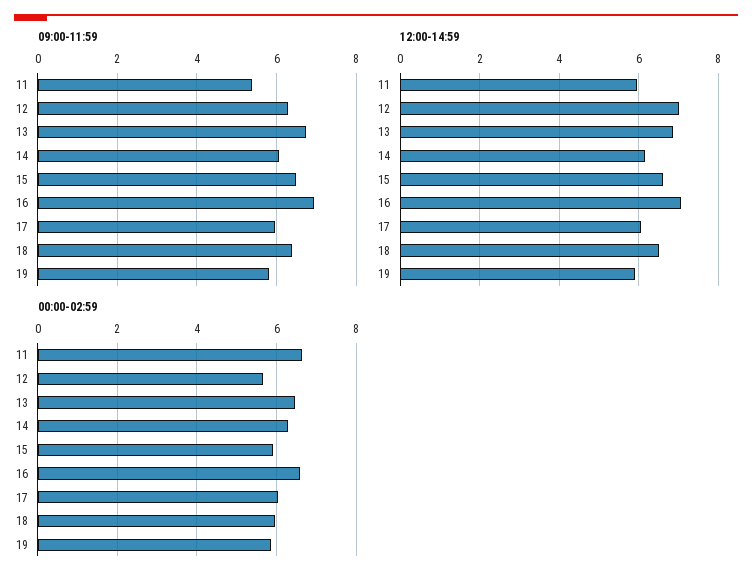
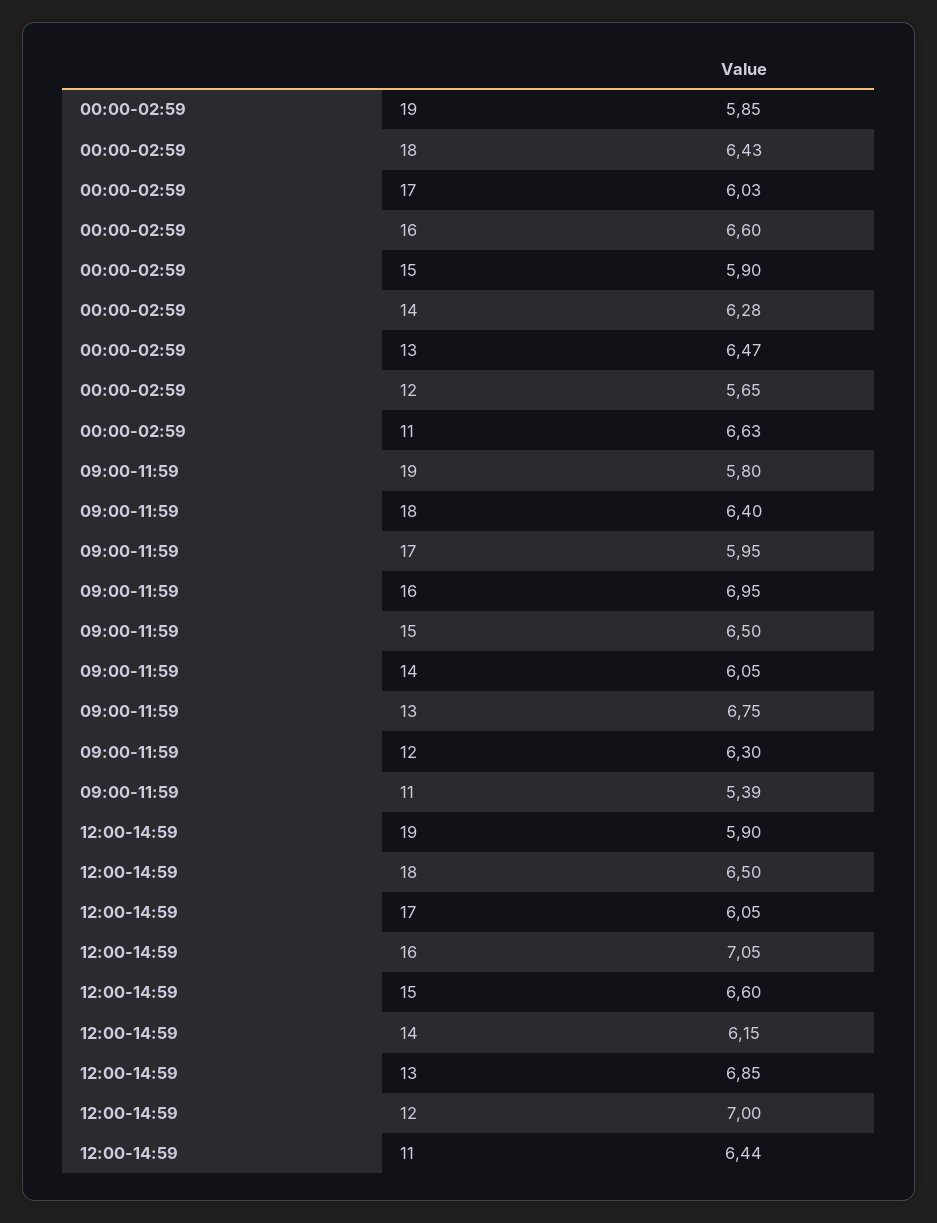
  {
    "09:00-11:59": {
      "11": 5.39,
      "12": 6.3,
      "13": 6.75,
      "14": 6.05,
      "15": 6.5,
      "16": 6.95,
      "17": 5.95,
      "18": 6.4,
      "19": 5.8
    },
    "12:00-14:59": {
-     "11": 6,
+     "11": 6.44,
      "12": 7,
      "13": 6.85,
      "14": 6.15,
      "15": 6.6,
      "16": 7.05,
      "17": 6.05,
      "18": 6.5,
      "19": 5.9
    },
    "00:00-02:59": {
      "11": 6.63,
      "12": 5.65,
      "13": 6.47,
      "14": 6.28,
      "15": 5.9,
      "16": 6.6,
      "17": 6.03,
-     "18": 6,
+     "18": 6.43,
      "19": 5.85
    }
  }

